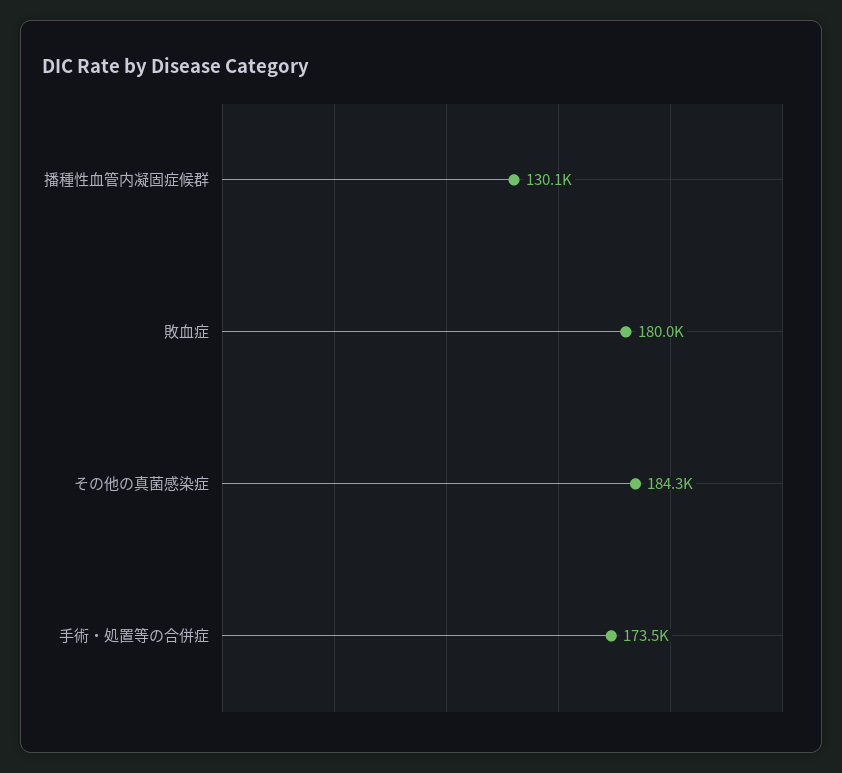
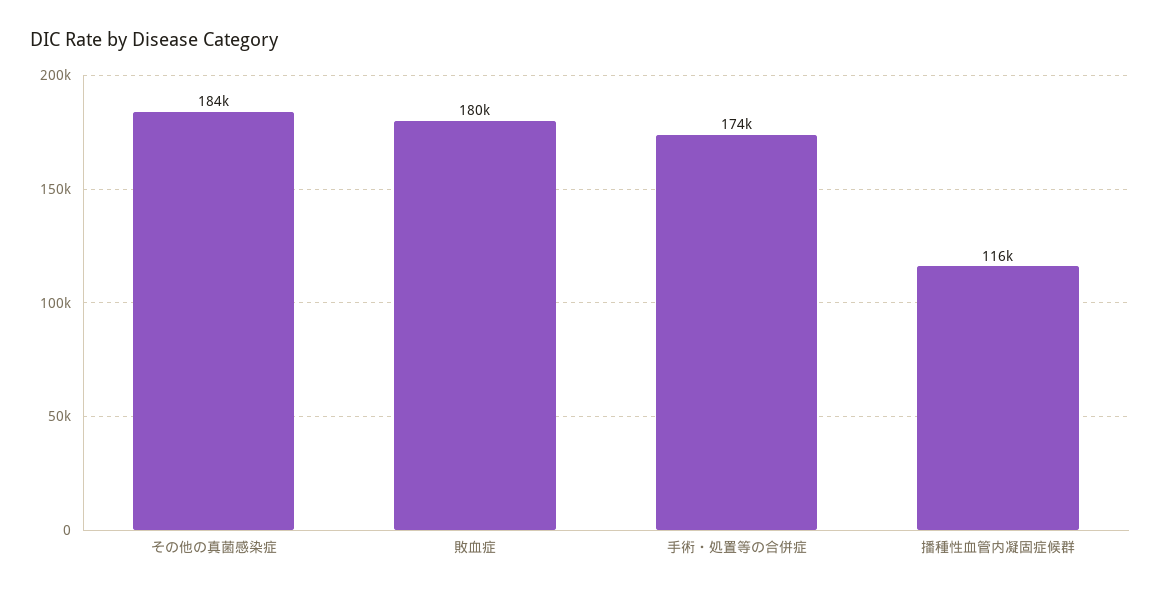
  {
-   "播種性血管内凝固症候群": 130100,
+   "播種性血管内凝固症候群": 116000,
    "敗血症": 180000,
    "その他の真菌感染症": 184300,
    "手術・処置等の合併症": 173500
  }

